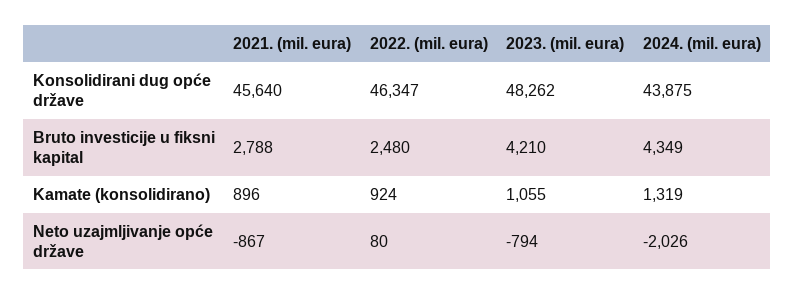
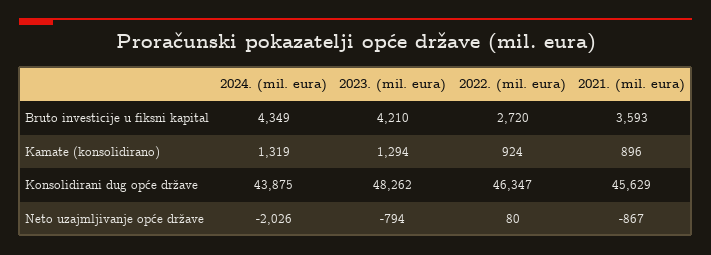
  {
    "2021. (mil. eura)": {
-     "Konsolidirani dug opće države": 45640,
+     "Konsolidirani dug opće države": 45629,
-     "Bruto investicije u fiksni kapital": 2788,
+     "Bruto investicije u fiksni kapital": 3593,
      "Kamate (konsolidirano)": 896,
      "Neto uzajmljivanje opće države": -867
    },
    "2022. (mil. eura)": {
      "Konsolidirani dug opće države": 46347,
-     "Bruto investicije u fiksni kapital": 2480,
+     "Bruto investicije u fiksni kapital": 2720,
      "Kamate (konsolidirano)": 924,
      "Neto uzajmljivanje opće države": 80
    },
    "2023. (mil. eura)": {
      "Konsolidirani dug opće države": 48262,
      "Bruto investicije u fiksni kapital": 4210,
-     "Kamate (konsolidirano)": 1055,
+     "Kamate (konsolidirano)": 1294,
      "Neto uzajmljivanje opće države": -794
    },
    "2024. (mil. eura)": {
      "Konsolidirani dug opće države": 43875,
      "Bruto investicije u fiksni kapital": 4349,
      "Kamate (konsolidirano)": 1319,
      "Neto uzajmljivanje opće države": -2026
    }
  }

